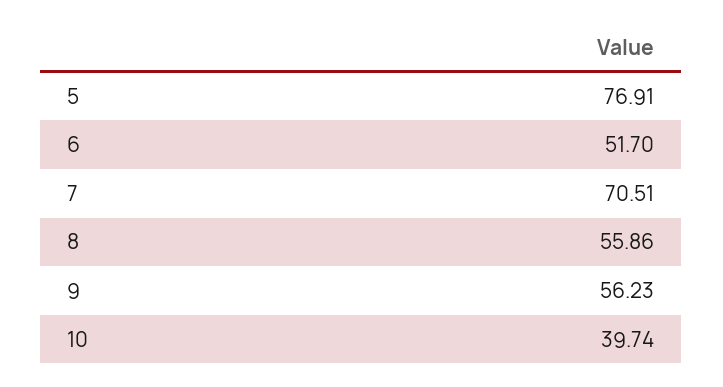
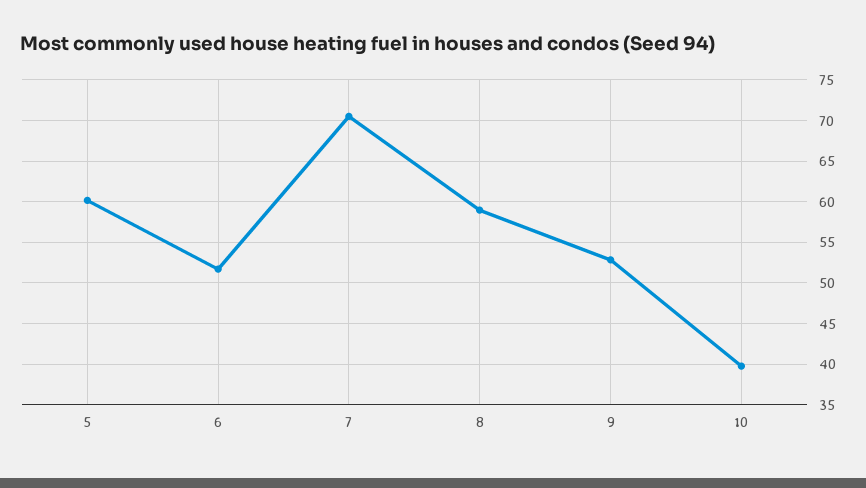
  {
-   "5": 76.91,
+   "5": 60,
    "6": 51.7,
    "7": 70.51,
-   "8": 55.86,
+   "8": 59,
-   "9": 56.23,
+   "9": 53,
    "10": 39.74
  }

